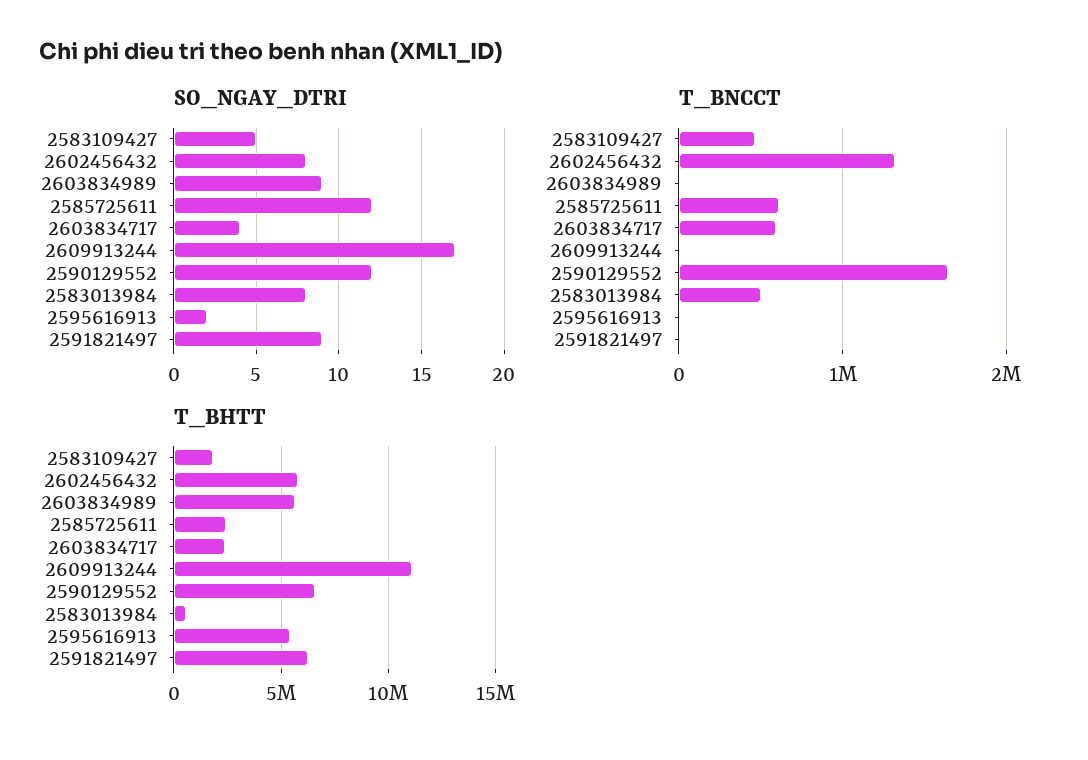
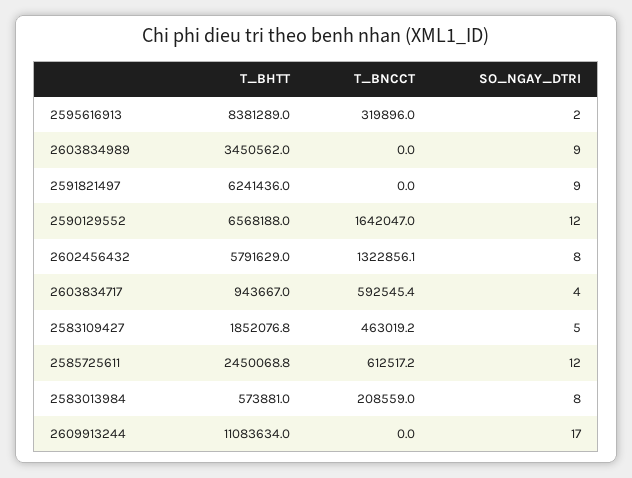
  {
    "SO_NGAY_DTRI": {
      "2583109427": 5,
      "2602456432": 8,
      "2603834989": 9,
      "2585725611": 12,
      "2603834717": 4,
      "2609913244": 17,
      "2590129552": 12,
      "2583013984": 8,
      "2595616913": 2,
      "2591821497": 9
    },
    "T_BNCCT": {
      "2583109427": 463019.2,
      "2602456432": 1322856.1,
      "2603834989": 0,
      "2585725611": 612517.2,
      "2603834717": 592545.4,
      "2609913244": 0,
      "2590129552": 1642047,
-     "2583013984": 500000,
+     "2583013984": 208559,
-     "2595616913": 0,
+     "2595616913": 319896,
      "2591821497": 0
    },
    "T_BHTT": {
      "2583109427": 1852076.8,
      "2602456432": 5791629,
-     "2603834989": 5500000,
+     "2603834989": 3450562,
      "2585725611": 2450068.8,
-     "2603834717": 2500000,
+     "2603834717": 943667,
      "2609913244": 11083634,
      "2590129552": 6568188,
      "2583013984": 573881,
-     "2595616913": 5500000,
+     "2595616913": 8381289,
      "2591821497": 6241436
    }
  }

